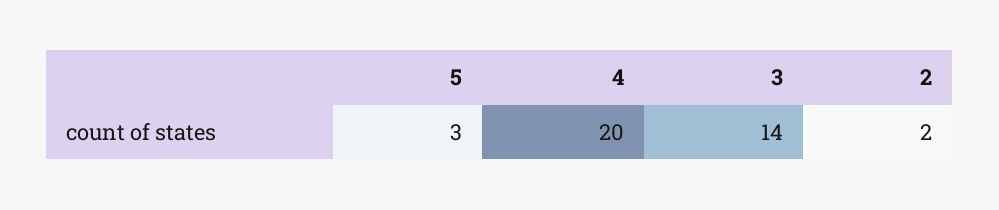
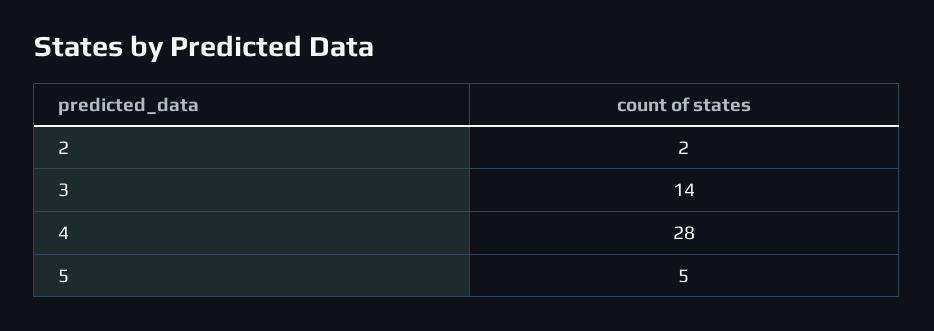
  {
-   "5": 3,
+   "5": 5,
-   "4": 20,
+   "4": 28,
    "3": 14,
    "2": 2
  }

